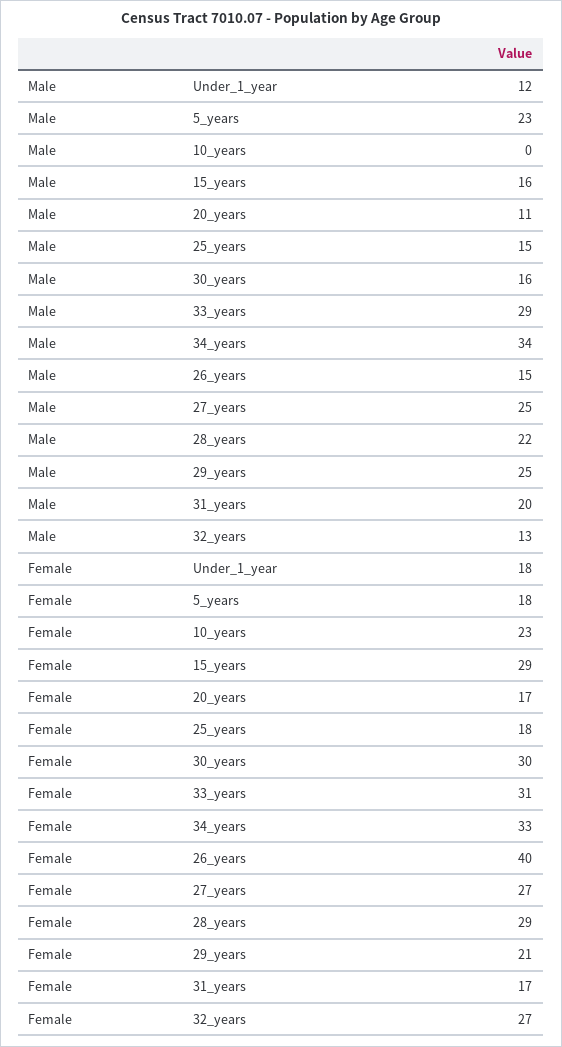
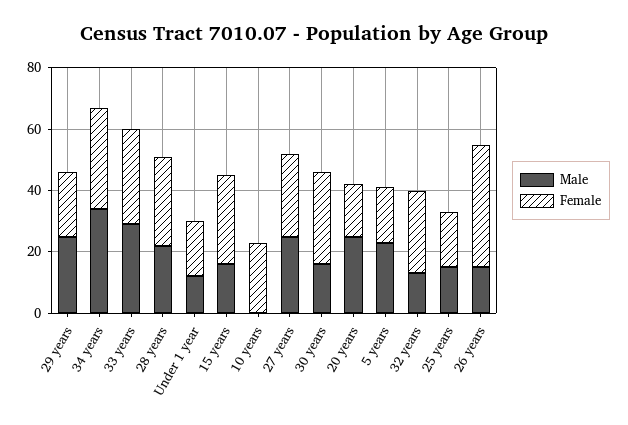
  {
    "Male": {
      "Under_1_year": 12,
      "5_years": 23,
      "10_years": 0,
      "15_years": 16,
-     "20_years": 11,
+     "20_years": 25,
      "25_years": 15,
      "30_years": 16,
      "33_years": 29,
      "34_years": 34,
      "26_years": 15,
      "27_years": 25,
      "28_years": 22,
      "29_years": 25,
-     "31_years": 20,
      "32_years": 13
    },
    "Female": {
      "Under_1_year": 18,
      "5_years": 18,
      "10_years": 23,
      "15_years": 29,
      "20_years": 17,
      "25_years": 18,
      "30_years": 30,
      "33_years": 31,
      "34_years": 33,
      "26_years": 40,
      "27_years": 27,
      "28_years": 29,
      "29_years": 21,
-     "31_years": 17,
      "32_years": 27
    }
  }

